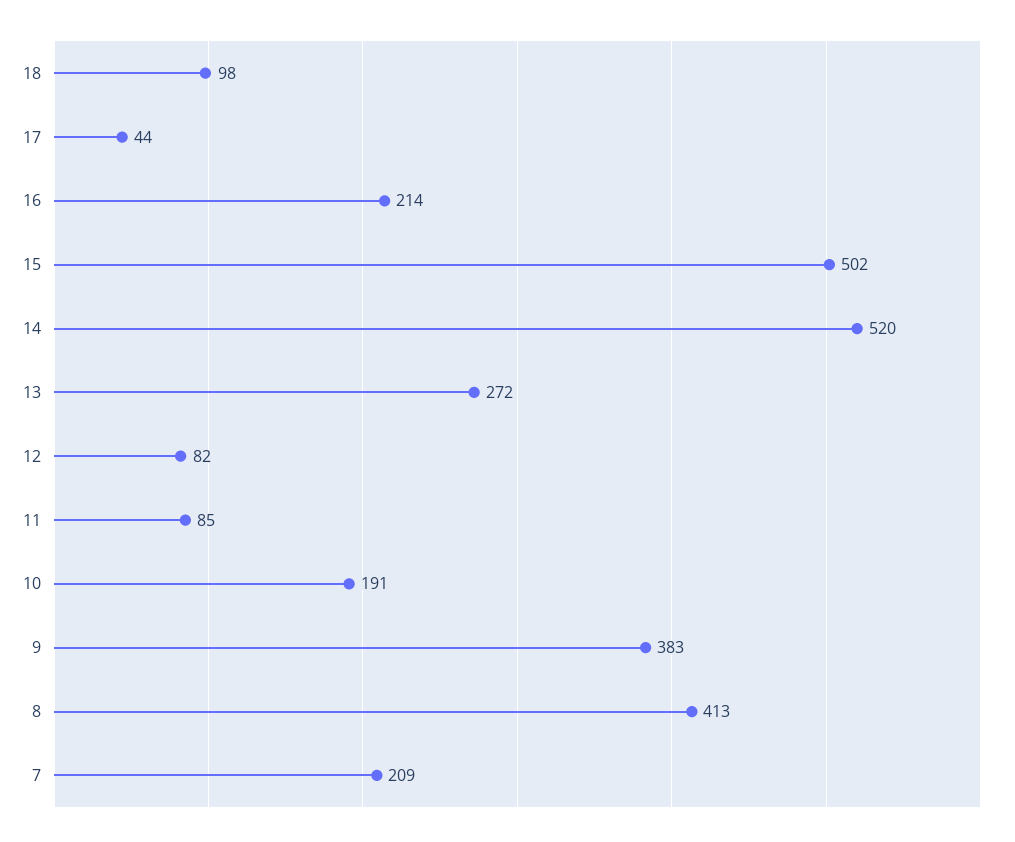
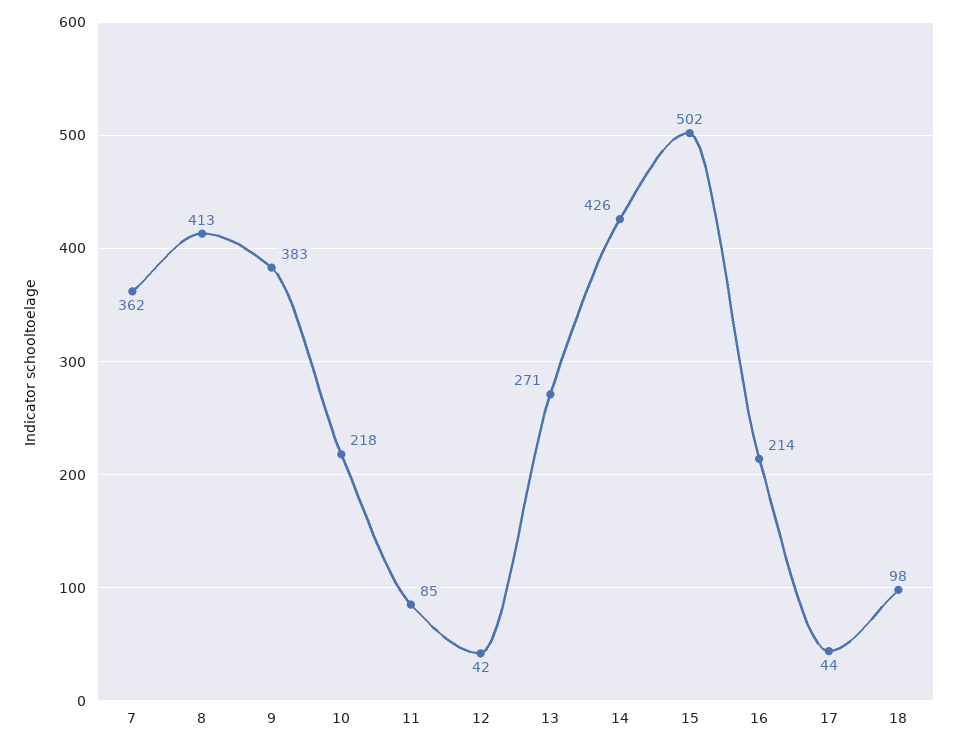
  {
    "18": 98,
    "17": 44,
    "16": 214,
    "15": 502,
-   "14": 520,
+   "14": 426,
-   "13": 272,
+   "13": 271,
-   "12": 82,
+   "12": 42,
    "11": 85,
-   "10": 191,
+   "10": 218,
    "9": 383,
    "8": 413,
-   "7": 209
+   "7": 362
  }

